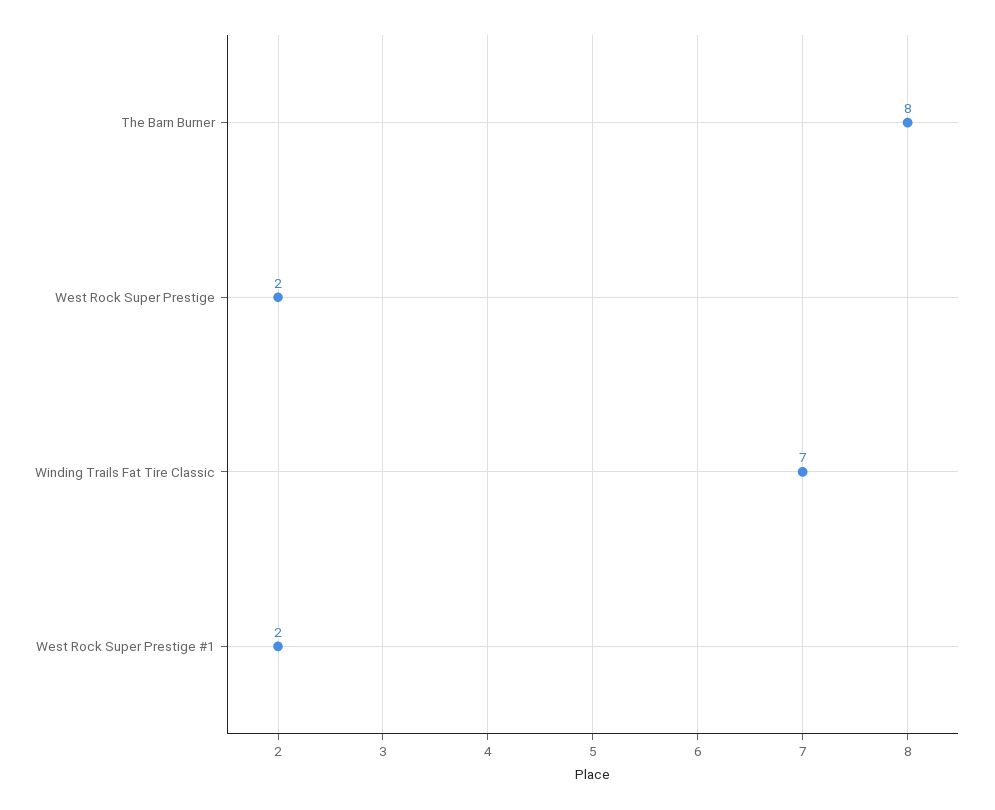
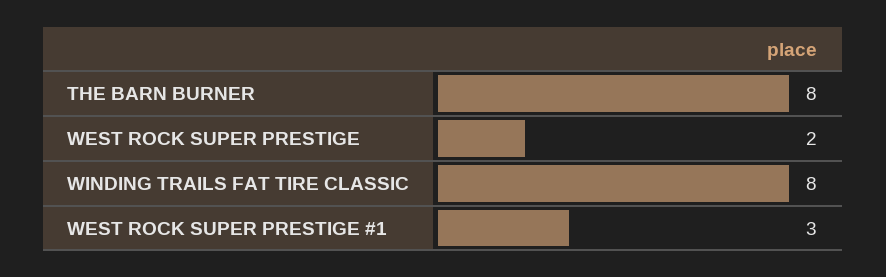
  {
    "The Barn Burner": 8,
    "West Rock Super Prestige": 2,
-   "Winding Trails Fat Tire Classic": 7,
+   "Winding Trails Fat Tire Classic": 8,
-   "West Rock Super Prestige #1": 2
+   "West Rock Super Prestige #1": 3
  }

